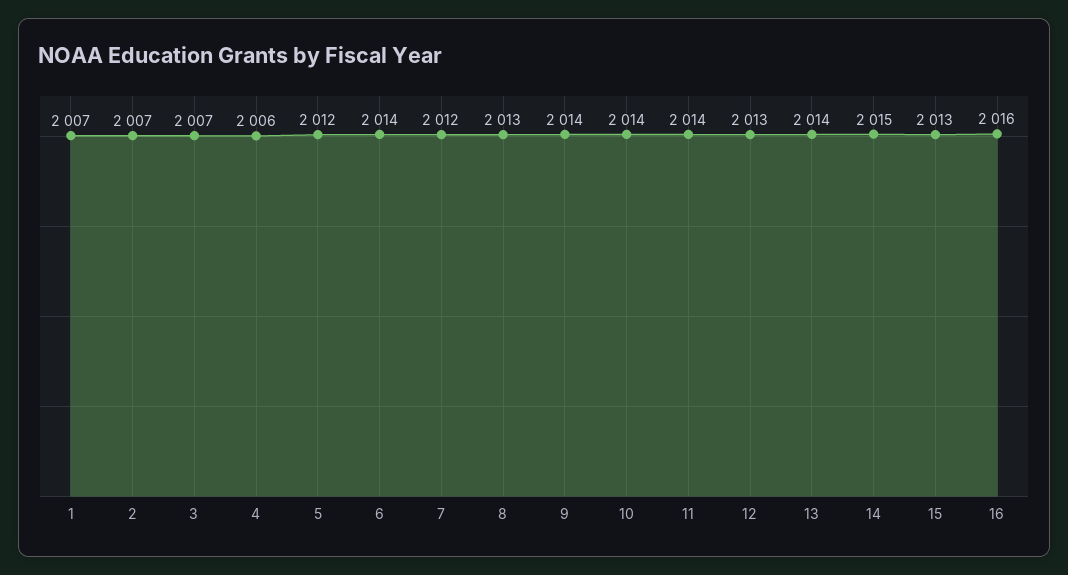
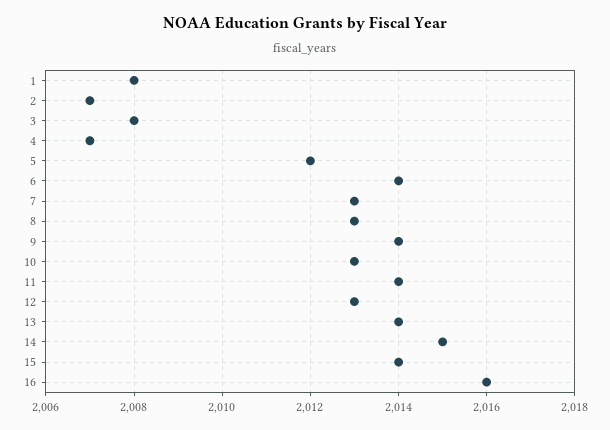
  {
-   "1": 2007,
+   "1": 2008,
    "2": 2007,
-   "3": 2007,
+   "3": 2008,
-   "4": 2006,
+   "4": 2007,
    "5": 2012,
    "6": 2014,
-   "7": 2012,
+   "7": 2013,
    "8": 2013,
    "9": 2014,
-   "10": 2014,
+   "10": 2013,
    "11": 2014,
    "12": 2013,
    "13": 2014,
    "14": 2015,
-   "15": 2013,
+   "15": 2014,
    "16": 2016
  }

